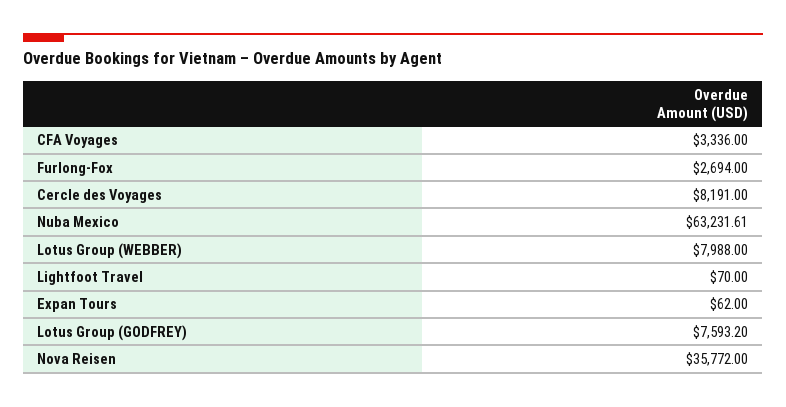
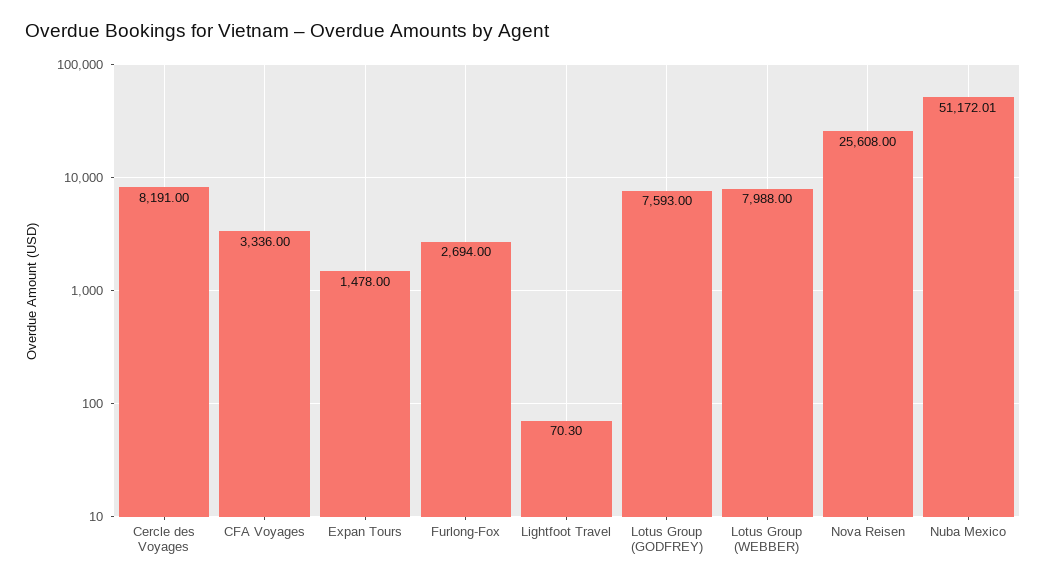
  {
    "CFA Voyages": 3336,
    "Furlong-Fox": 2694,
    "Cercle des Voyages": 8191,
-   "Nuba Mexico": 63231.61,
+   "Nuba Mexico": 51172.01,
    "Lotus Group (WEBBER)": 7988,
-   "Lightfoot Travel": 70,
+   "Lightfoot Travel": 70.3,
-   "Expan Tours": 62,
+   "Expan Tours": 1478,
-   "Lotus Group (GODFREY)": 7593.2,
+   "Lotus Group (GODFREY)": 7593,
-   "Nova Reisen": 35772
+   "Nova Reisen": 25608
  }

